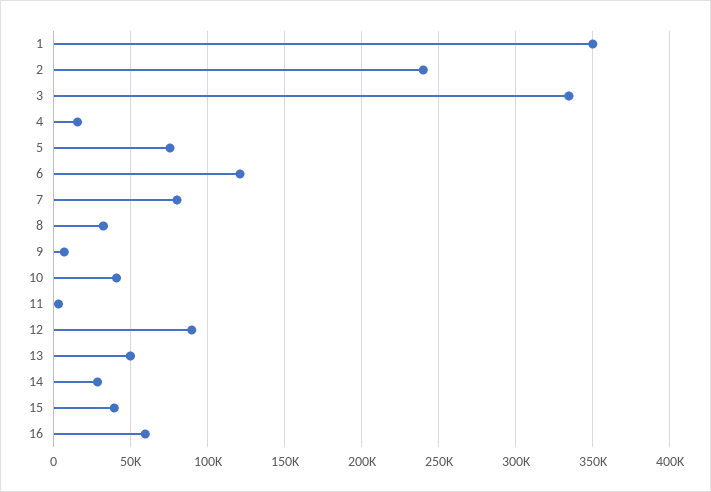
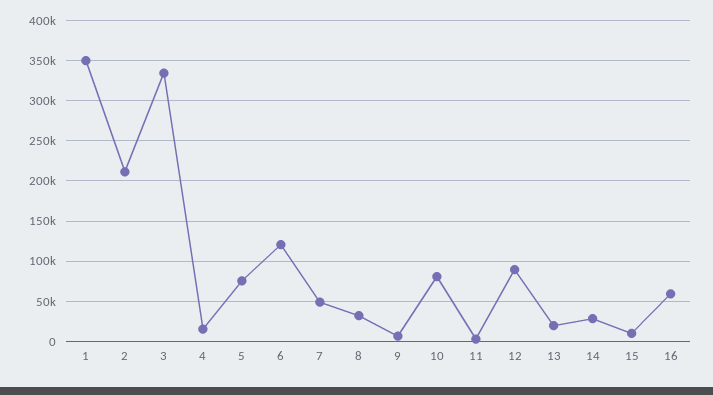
  {
    "1": 350000,
-   "2": 240000,
+   "2": 210000,
    "3": 335000,
    "4": 15000,
    "5": 75000,
    "6": 120000,
-   "7": 80000,
+   "7": 50000,
    "8": 30000,
    "9": 5000,
-   "10": 40000,
+   "10": 80000,
    "11": 5000,
    "12": 90000,
-   "13": 50000,
+   "13": 20000,
    "14": 30000,
-   "15": 40000,
+   "15": 10000,
    "16": 60000
  }

